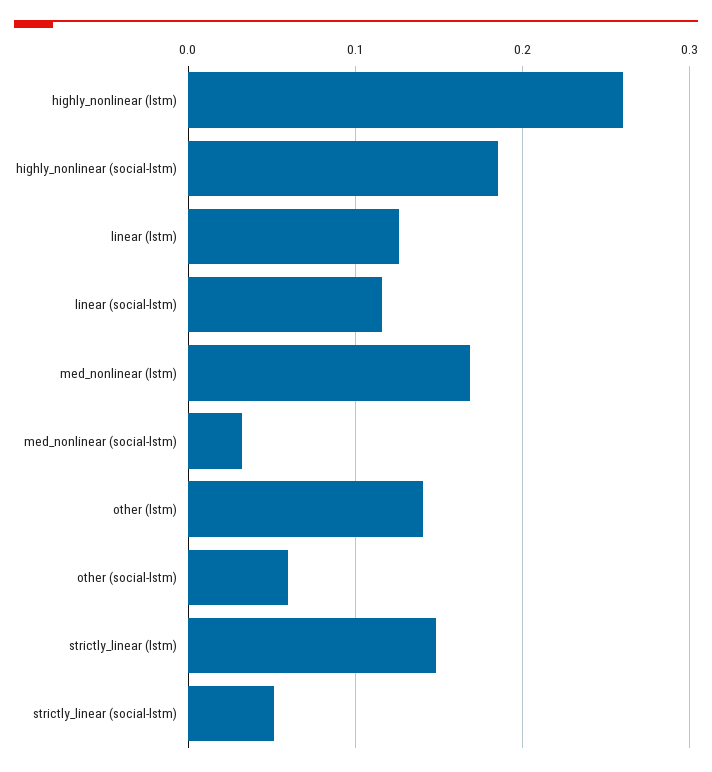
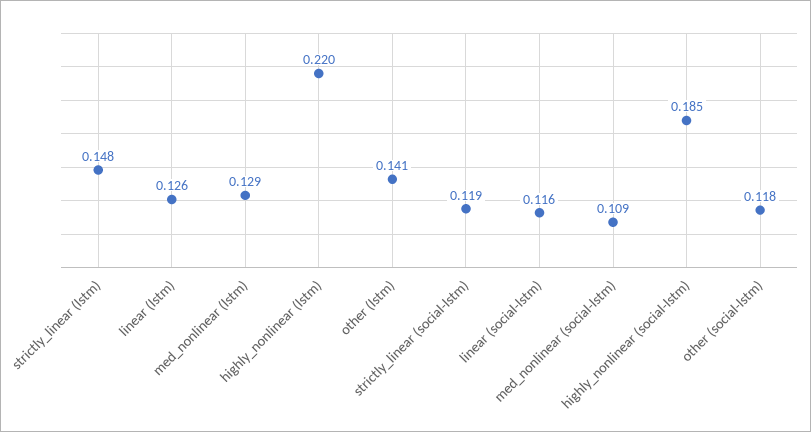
  {
-   "highly_nonlinear (lstm)": 0.26,
+   "highly_nonlinear (lstm)": 0.22,
    "highly_nonlinear (social-lstm)": 0.185,
    "linear (lstm)": 0.126,
    "linear (social-lstm)": 0.116,
-   "med_nonlinear (lstm)": 0.17,
+   "med_nonlinear (lstm)": 0.129,
-   "med_nonlinear (social-lstm)": 0.03,
+   "med_nonlinear (social-lstm)": 0.109,
    "other (lstm)": 0.141,
-   "other (social-lstm)": 0.06,
+   "other (social-lstm)": 0.118,
    "strictly_linear (lstm)": 0.148,
-   "strictly_linear (social-lstm)": 0.05
+   "strictly_linear (social-lstm)": 0.119
  }

